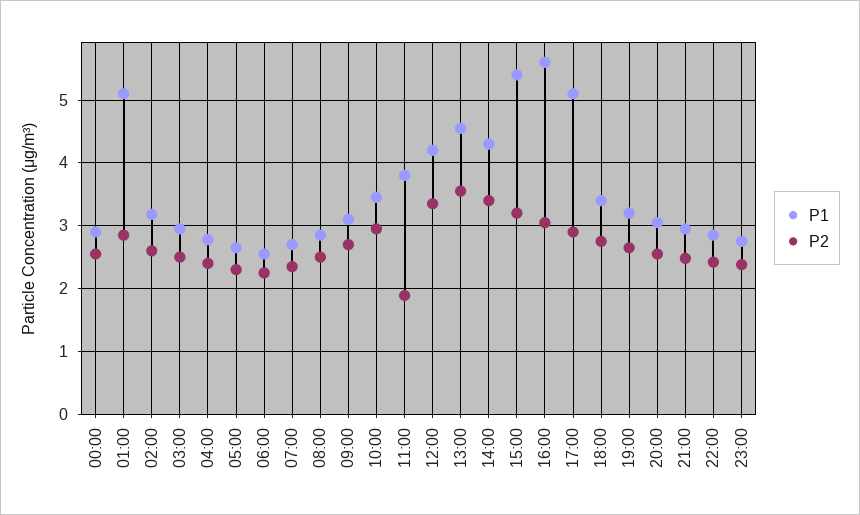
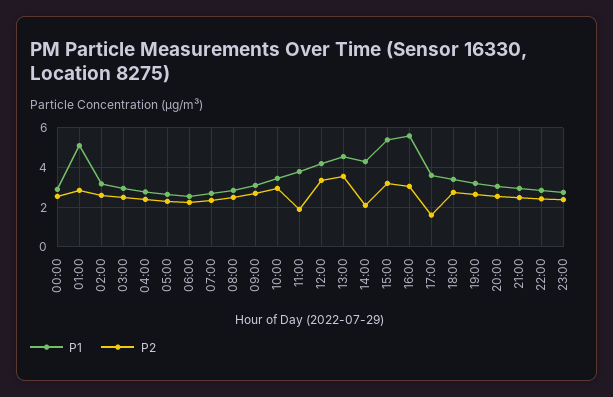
  {
    "P1": {
      "00:00": 2.9,
      "01:00": 5.1,
      "02:00": 3.2,
      "03:00": 3,
      "04:00": 2.8,
      "05:00": 2.7,
      "06:00": 2.6,
      "07:00": 2.7,
      "08:00": 2.9,
      "09:00": 3.1,
      "10:00": 3.5,
      "11:00": 3.8,
      "12:00": 4.2,
      "13:00": 4.6,
      "14:00": 4.3,
      "15:00": 5.4,
      "16:00": 5.6,
-     "17:00": 5.1,
+     "17:00": 3.5,
      "18:00": 3.4,
      "19:00": 3.2,
      "20:00": 3.1,
      "21:00": 3,
      "22:00": 2.9,
      "23:00": 2.8
    },
    "P2": {
      "00:00": 2.6,
      "01:00": 2.9,
      "02:00": 2.6,
      "03:00": 2.5,
      "04:00": 2.4,
      "05:00": 2.3,
      "06:00": 2.3,
      "07:00": 2.4,
      "08:00": 2.5,
      "09:00": 2.7,
      "10:00": 3,
      "11:00": 1.9,
      "12:00": 3.4,
      "13:00": 3.6,
-     "14:00": 3.4,
+     "14:00": 2,
      "15:00": 3.2,
      "16:00": 3.1,
-     "17:00": 2.9,
+     "17:00": 1.5,
      "18:00": 2.8,
      "19:00": 2.7,
      "20:00": 2.6,
      "21:00": 2.5,
      "22:00": 2.4,
      "23:00": 2.4
    }
  }

